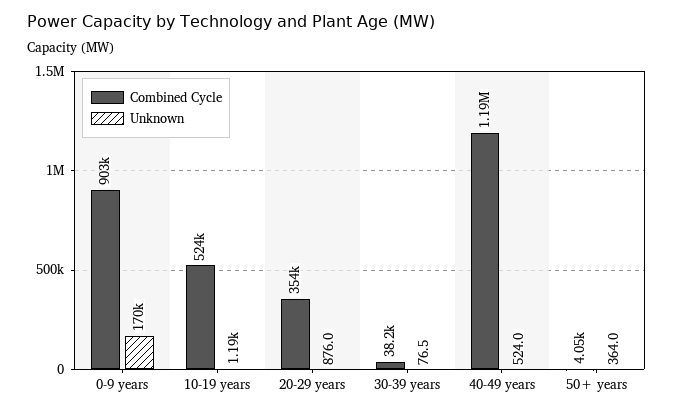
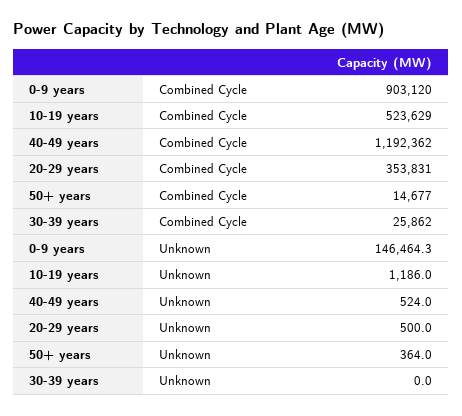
  {
    "Combined Cycle": {
      "0-9 years": 903120,
      "10-19 years": 523629,
      "20-29 years": 353831,
-     "30-39 years": 38200,
+     "30-39 years": 25862,
      "40-49 years": 1192362,
-     "50+ years": 4050
+     "50+ years": 14677
    },
    "Unknown": {
-     "0-9 years": 170000,
+     "0-9 years": 146464.3,
      "10-19 years": 1186,
-     "20-29 years": 876,
+     "20-29 years": 500,
-     "30-39 years": 76.5,
+     "30-39 years": 0,
      "40-49 years": 524,
      "50+ years": 364
    }
  }

